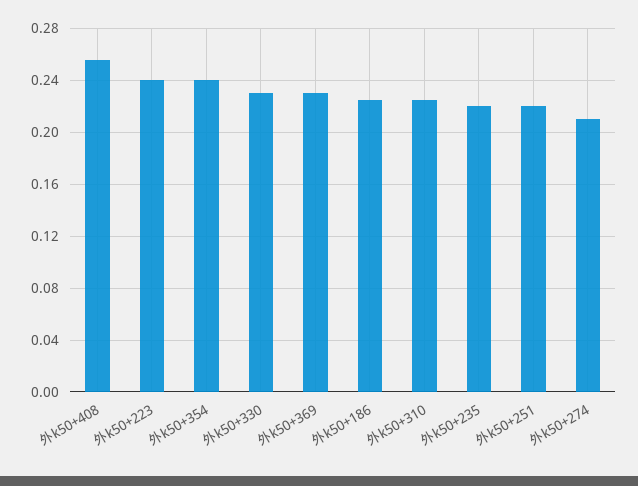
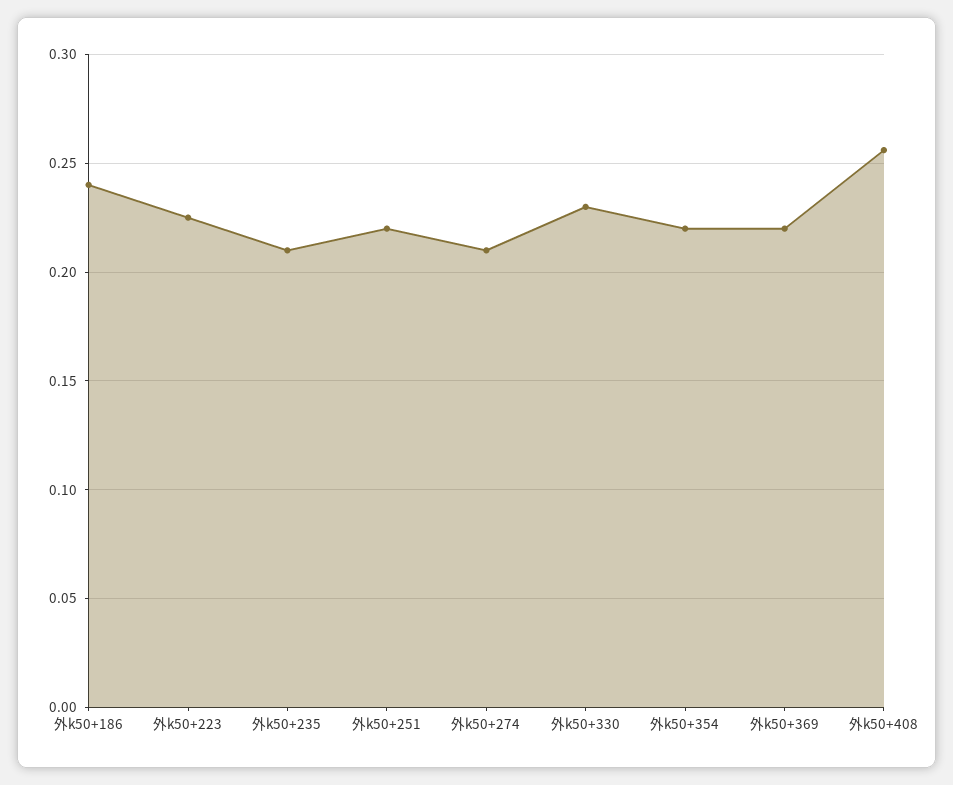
  {
    "外k50+408": 0.255,
-   "外k50+223": 0.24,
+   "外k50+223": 0.225,
-   "外k50+354": 0.24,
+   "外k50+354": 0.22,
    "外k50+330": 0.23,
-   "外k50+369": 0.23,
+   "外k50+369": 0.22,
-   "外k50+186": 0.225,
+   "外k50+186": 0.24,
-   "外k50+310": 0.225,
-   "外k50+235": 0.22,
+   "外k50+235": 0.21,
    "外k50+251": 0.22,
    "外k50+274": 0.21
  }

